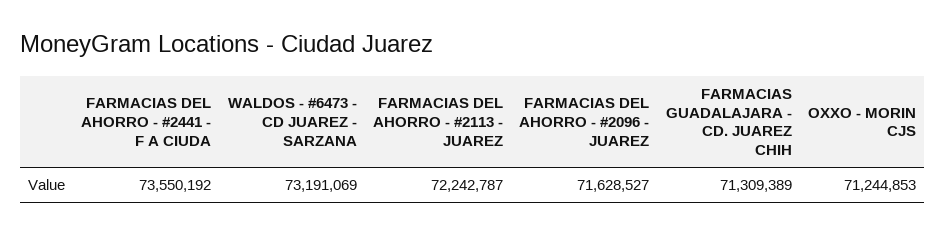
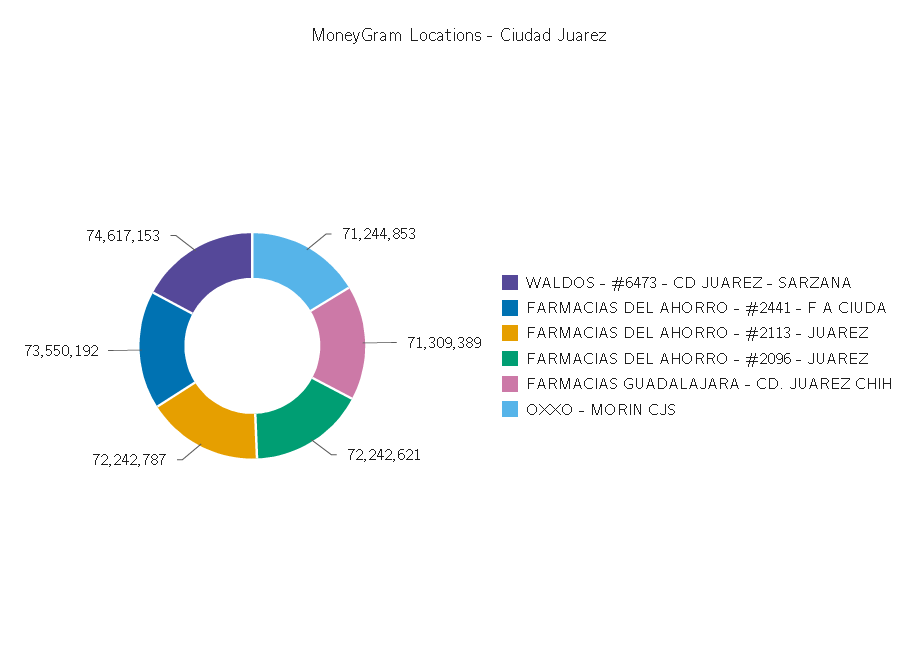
  {
    "FARMACIAS DEL AHORRO - #2441 - F A CIUDA": 73550192,
-   "WALDOS - #6473 - CD JUAREZ - SARZANA": 73191069,
+   "WALDOS - #6473 - CD JUAREZ - SARZANA": 74617153,
    "FARMACIAS DEL AHORRO - #2113 - JUAREZ": 72242787,
-   "FARMACIAS DEL AHORRO - #2096 - JUAREZ": 71628527,
+   "FARMACIAS DEL AHORRO - #2096 - JUAREZ": 72242621,
    "FARMACIAS GUADALAJARA - CD. JUAREZ CHIH": 71309389,
    "OXXO - MORIN CJS": 71244853
  }

